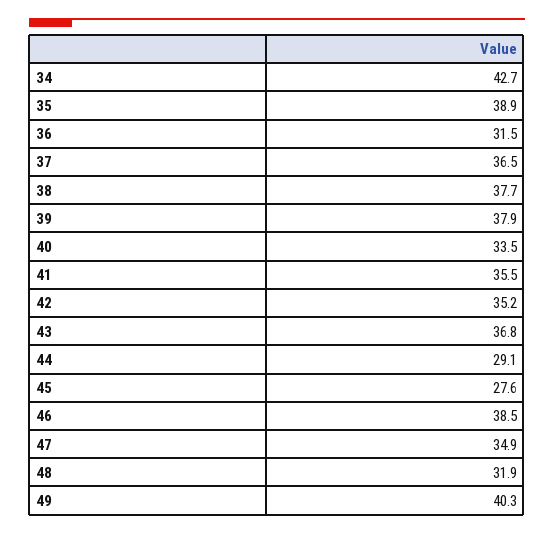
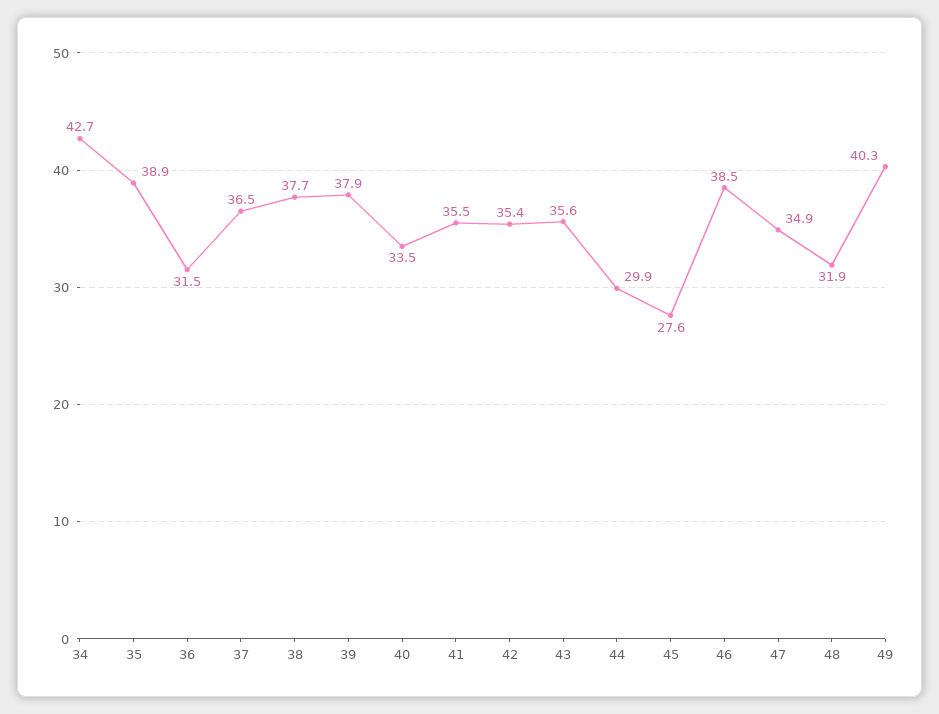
  {
    "34": 42.7,
    "35": 38.9,
    "36": 31.5,
    "37": 36.5,
    "38": 37.7,
    "39": 37.9,
    "40": 33.5,
    "41": 35.5,
-   "42": 35.2,
+   "42": 35.4,
-   "43": 36.8,
+   "43": 35.6,
-   "44": 29.1,
+   "44": 29.9,
    "45": 27.6,
    "46": 38.5,
    "47": 34.9,
    "48": 31.9,
    "49": 40.3
  }

